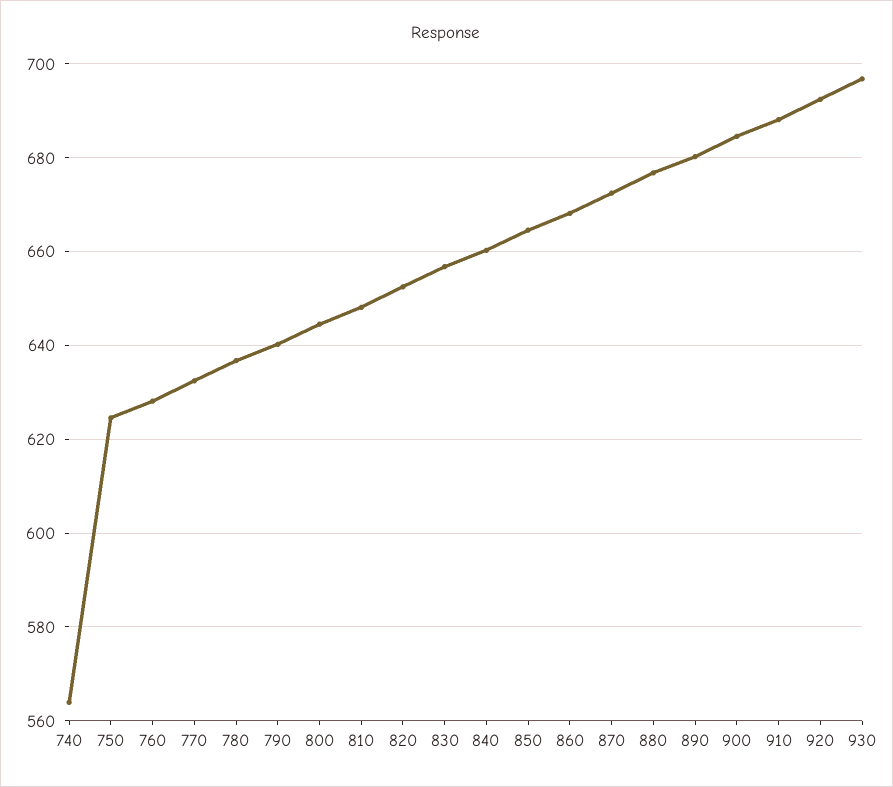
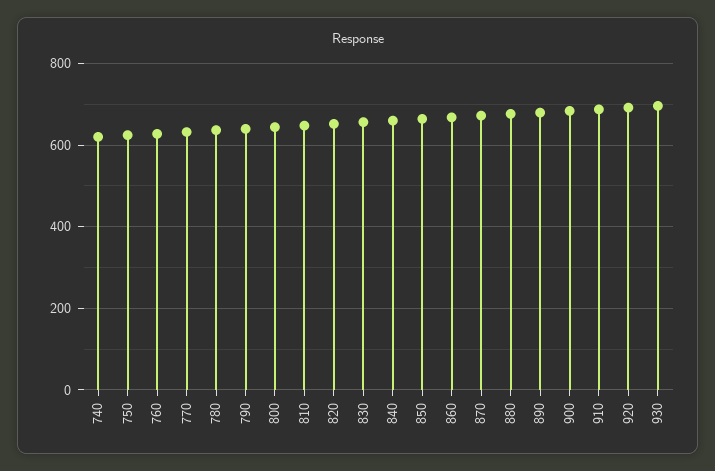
  {
-   "740": 564,
+   "740": 620,
    "750": 624,
    "760": 628,
    "770": 632,
    "780": 636,
    "790": 640,
    "800": 644,
    "810": 648,
    "820": 652,
    "830": 656,
    "840": 660,
    "850": 664,
    "860": 668,
    "870": 672,
    "880": 676,
    "890": 680,
    "900": 684,
    "910": 688,
    "920": 692,
    "930": 696
  }

